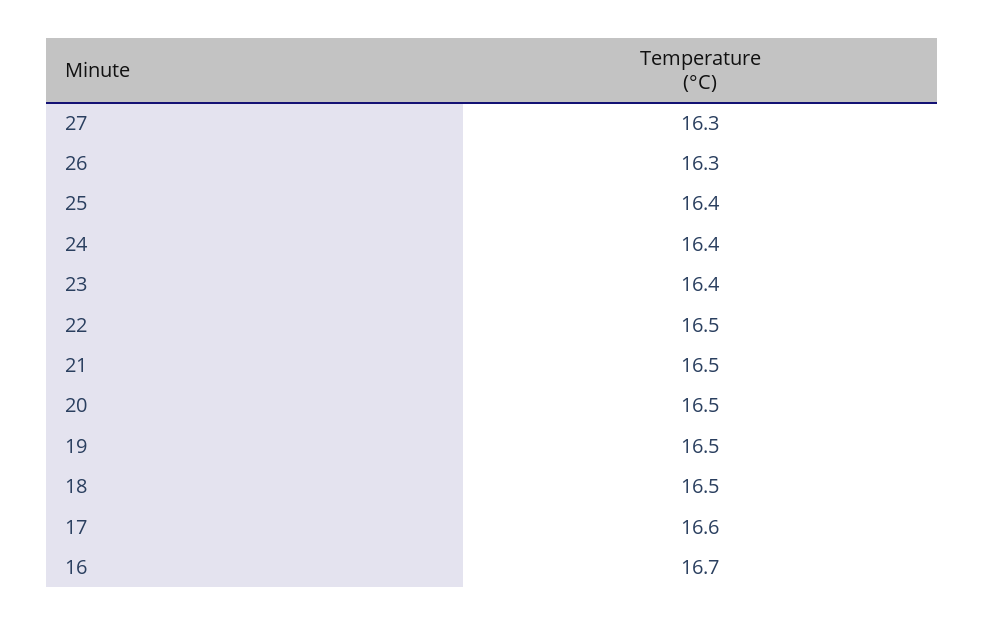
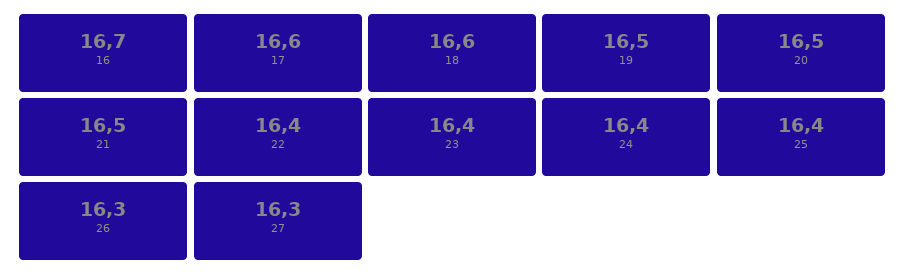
  {
    "27": 16.3,
    "26": 16.3,
    "25": 16.4,
    "24": 16.4,
    "23": 16.4,
-   "22": 16.5,
+   "22": 16.4,
    "21": 16.5,
    "20": 16.5,
    "19": 16.5,
-   "18": 16.5,
+   "18": 16.6,
    "17": 16.6,
    "16": 16.7
  }

